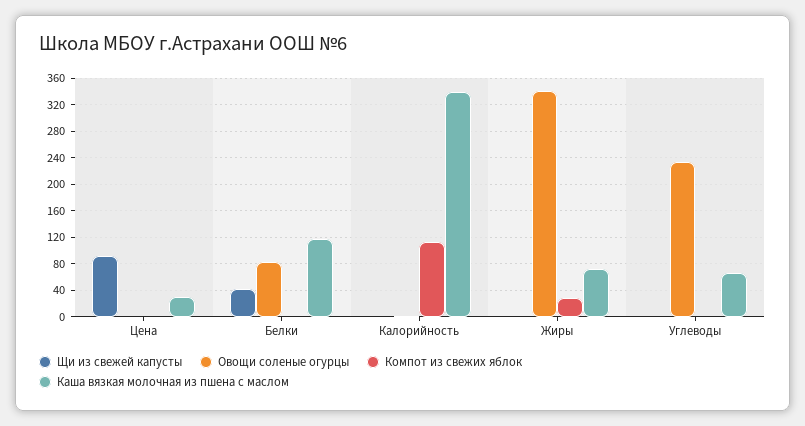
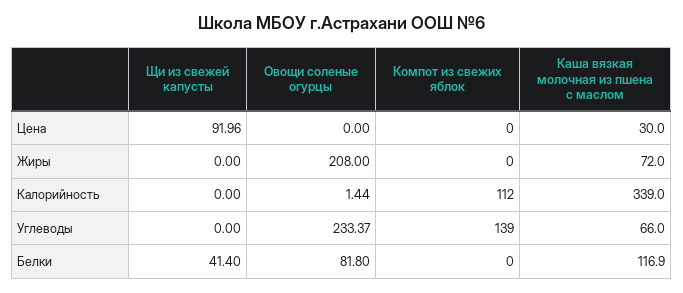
  {
    "Щи из свежей капусты": {
      "Цена": 91.96,
      "Белки": 41.4,
      "Калорийность": 0,
      "Жиры": 0,
      "Углеводы": 0
    },
    "Овощи соленые огурцы": {
      "Цена": 0,
      "Белки": 81.8,
      "Калорийность": 1.44,
-     "Жиры": 340,
+     "Жиры": 208,
      "Углеводы": 233.37
    },
    "Компот из свежих яблок": {
      "Цена": 0,
      "Белки": 0,
      "Калорийность": 112,
-     "Жиры": 30,
+     "Жиры": 0,
-     "Углеводы": 0
+     "Углеводы": 139
    },
    "Каша вязкая молочная из пшена с маслом": {
      "Цена": 30,
      "Белки": 116.9,
      "Калорийность": 339,
      "Жиры": 72,
      "Углеводы": 66
    }
  }

